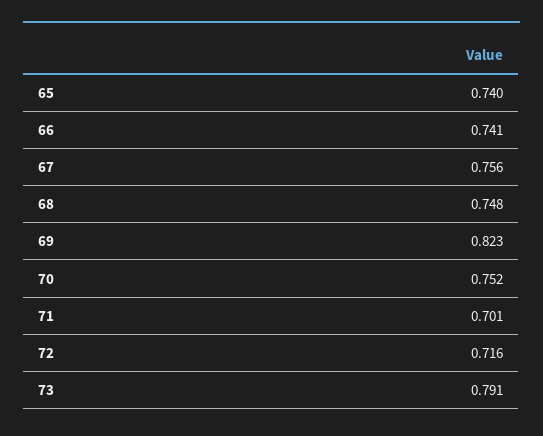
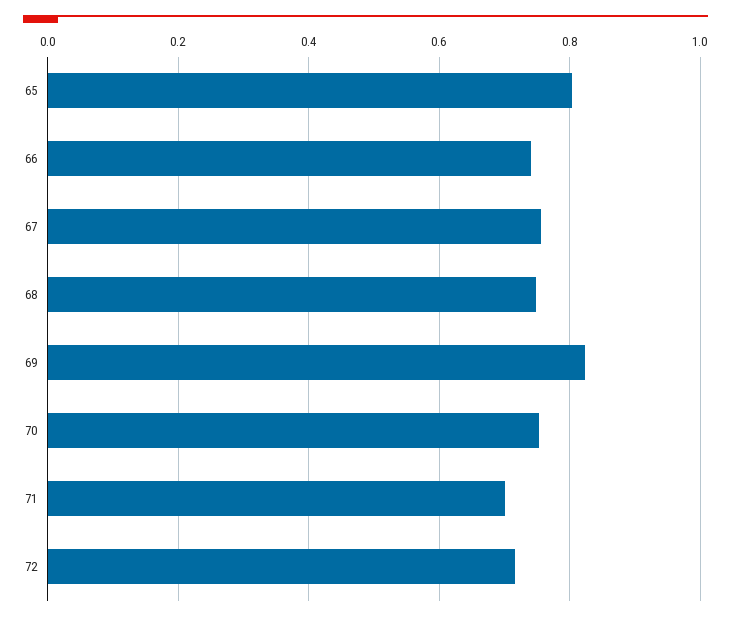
  {
-   "65": 0.74,
+   "65": 0.8,
    "66": 0.741,
    "67": 0.756,
    "68": 0.748,
    "69": 0.823,
    "70": 0.752,
    "71": 0.701,
-   "72": 0.716,
+   "72": 0.716
-   "73": 0.791
  }

